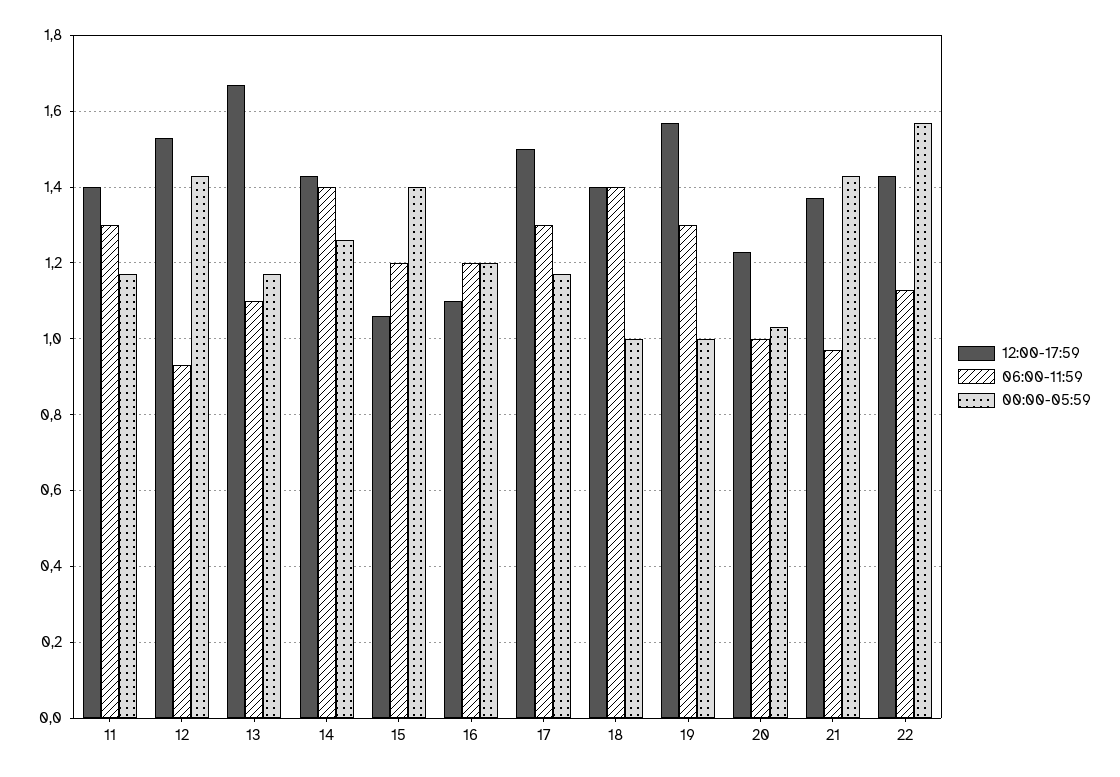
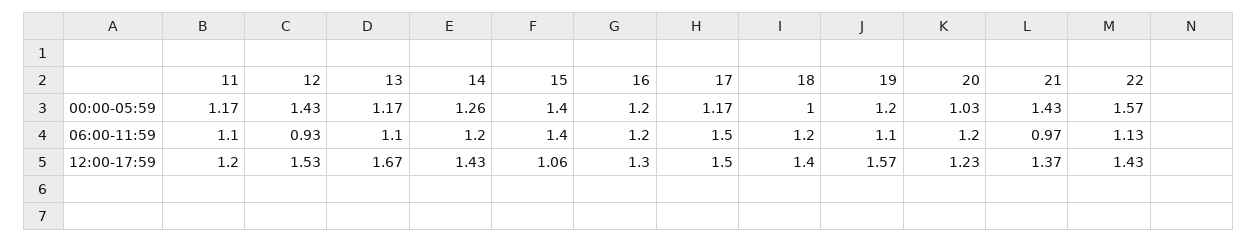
  {
    "12:00-17:59": {
-     "11": 1.4,
+     "11": 1.2,
      "12": 1.53,
      "13": 1.67,
      "14": 1.43,
      "15": 1.06,
-     "16": 1.1,
+     "16": 1.3,
      "17": 1.5,
      "18": 1.4,
      "19": 1.57,
      "20": 1.23,
      "21": 1.37,
      "22": 1.43
    },
    "06:00-11:59": {
-     "11": 1.3,
+     "11": 1.1,
      "12": 0.93,
      "13": 1.1,
-     "14": 1.4,
+     "14": 1.2,
-     "15": 1.2,
+     "15": 1.4,
      "16": 1.2,
-     "17": 1.3,
+     "17": 1.5,
-     "18": 1.4,
+     "18": 1.2,
-     "19": 1.3,
+     "19": 1.1,
-     "20": 1,
+     "20": 1.2,
      "21": 0.97,
      "22": 1.13
    },
    "00:00-05:59": {
      "11": 1.17,
      "12": 1.43,
      "13": 1.17,
      "14": 1.26,
      "15": 1.4,
      "16": 1.2,
      "17": 1.17,
      "18": 1,
-     "19": 1,
+     "19": 1.2,
      "20": 1.03,
      "21": 1.43,
      "22": 1.57
    }
  }

